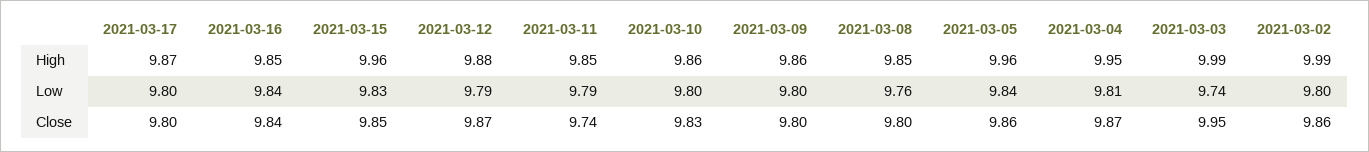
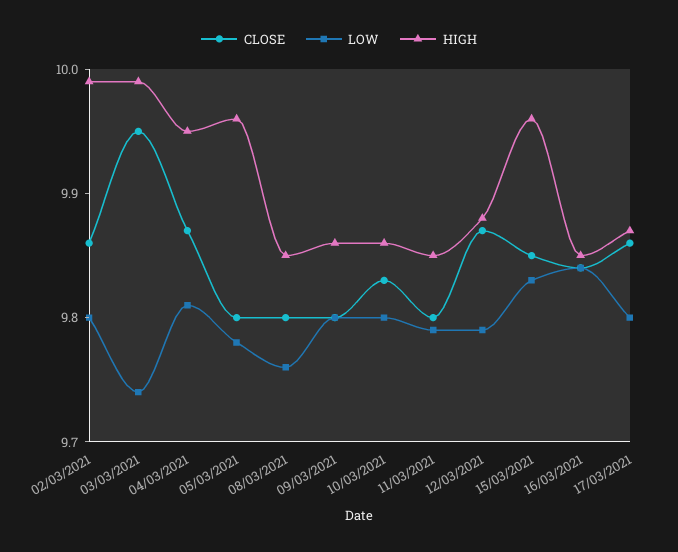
  {
    "High": {
      "2021-03-17": 9.87,
      "2021-03-16": 9.85,
      "2021-03-15": 9.96,
      "2021-03-12": 9.88,
      "2021-03-11": 9.85,
      "2021-03-10": 9.86,
      "2021-03-09": 9.86,
      "2021-03-08": 9.85,
      "2021-03-05": 9.96,
      "2021-03-04": 9.95,
      "2021-03-03": 9.99,
      "2021-03-02": 9.99
    },
    "Low": {
      "2021-03-17": 9.8,
      "2021-03-16": 9.84,
      "2021-03-15": 9.83,
      "2021-03-12": 9.79,
      "2021-03-11": 9.79,
      "2021-03-10": 9.8,
      "2021-03-09": 9.8,
      "2021-03-08": 9.76,
-     "2021-03-05": 9.84,
+     "2021-03-05": 9.78,
      "2021-03-04": 9.81,
      "2021-03-03": 9.74,
      "2021-03-02": 9.8
    },
    "Close": {
-     "2021-03-17": 9.8,
+     "2021-03-17": 9.86,
      "2021-03-16": 9.84,
      "2021-03-15": 9.85,
      "2021-03-12": 9.87,
-     "2021-03-11": 9.74,
+     "2021-03-11": 9.8,
      "2021-03-10": 9.83,
      "2021-03-09": 9.8,
      "2021-03-08": 9.8,
-     "2021-03-05": 9.86,
+     "2021-03-05": 9.8,
      "2021-03-04": 9.87,
      "2021-03-03": 9.95,
      "2021-03-02": 9.86
    }
  }

